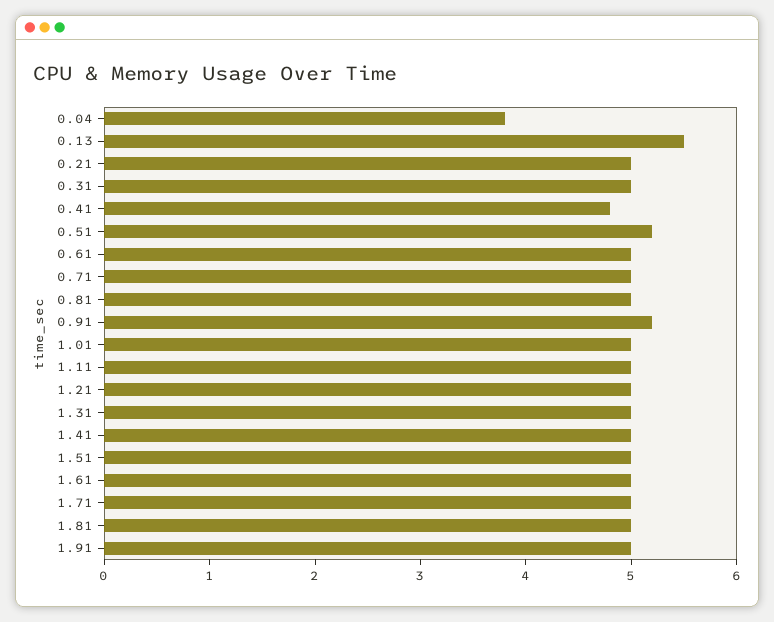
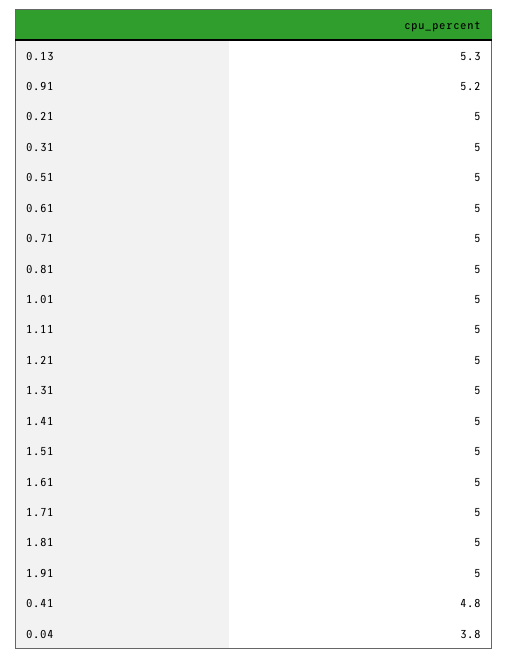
  {
    "0.04": 3.8,
-   "0.13": 5.5,
+   "0.13": 5.3,
    "0.21": 5,
    "0.31": 5,
    "0.41": 4.8,
-   "0.51": 5.2,
+   "0.51": 5,
    "0.61": 5,
    "0.71": 5,
    "0.81": 5,
    "0.91": 5.2,
    "1.01": 5,
    "1.11": 5,
    "1.21": 5,
    "1.31": 5,
    "1.41": 5,
    "1.51": 5,
    "1.61": 5,
    "1.71": 5,
    "1.81": 5,
    "1.91": 5
  }

